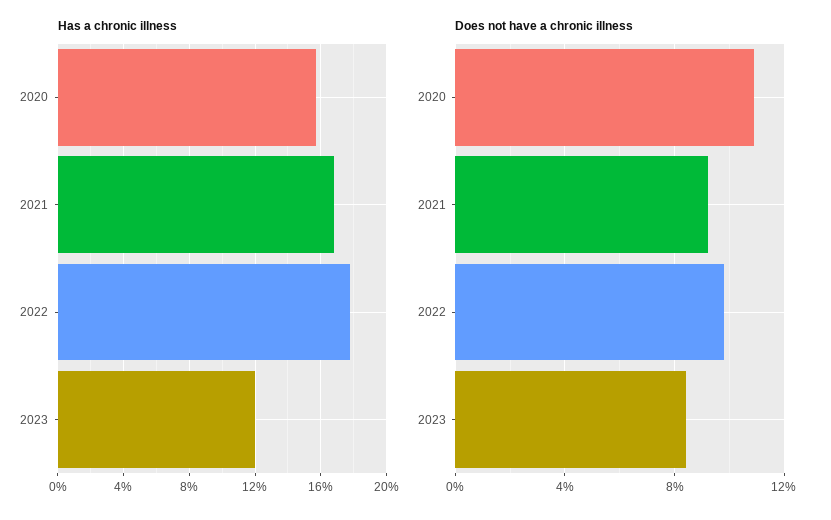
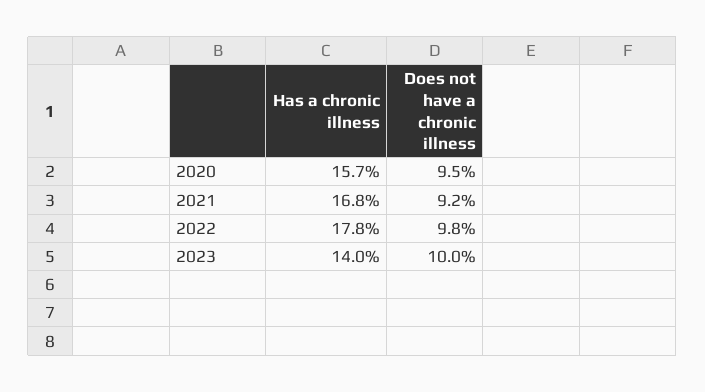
  {
    "Has a chronic illness": {
      "2020": 15.7,
      "2021": 16.8,
      "2022": 17.8,
-     "2023": 12
+     "2023": 14
    },
    "Does not have a chronic illness": {
-     "2020": 11,
+     "2020": 9.5,
      "2021": 9.2,
      "2022": 9.8,
-     "2023": 8.5
+     "2023": 10
    }
  }

